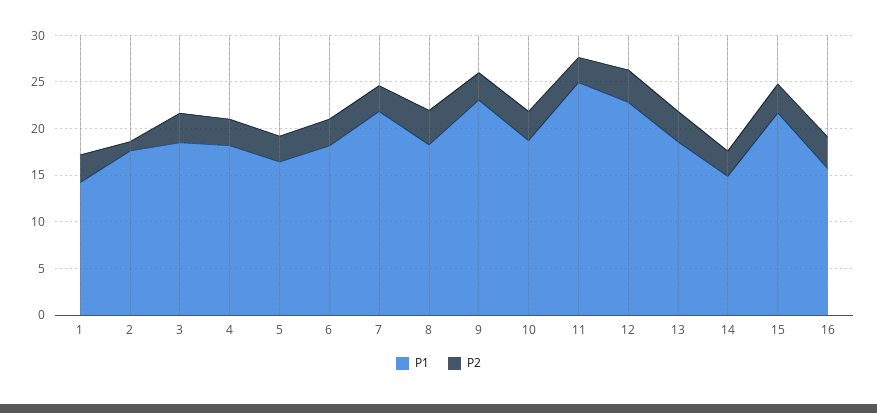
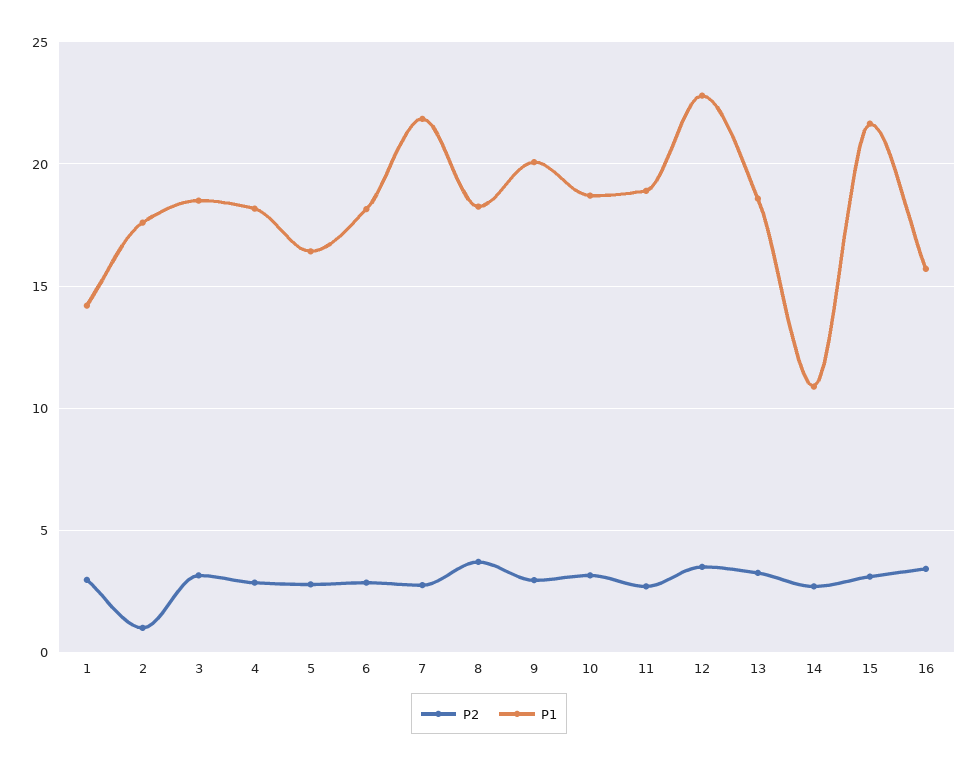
  {
    "P1": {
      "1": 14,
      "2": 17.5,
      "3": 18.5,
      "4": 18,
      "5": 16.5,
      "6": 18,
      "7": 22,
      "8": 18.5,
-     "9": 23,
+     "9": 20,
      "10": 18.5,
-     "11": 25,
+     "11": 19,
      "12": 23,
      "13": 18.5,
-     "14": 15,
+     "14": 11,
      "15": 21.5,
      "16": 15.5
    },
    "P2": {
      "1": 3,
      "2": 1,
      "3": 3,
      "4": 3,
      "5": 3,
      "6": 3,
      "7": 3,
      "8": 3.5,
      "9": 3,
      "10": 3,
      "11": 2.5,
      "12": 3.5,
      "13": 3.5,
      "14": 2.5,
      "15": 3,
      "16": 3.5
    }
  }

